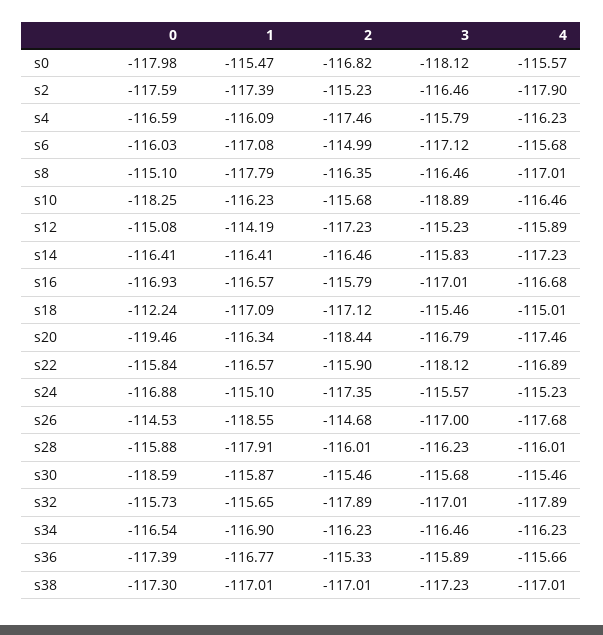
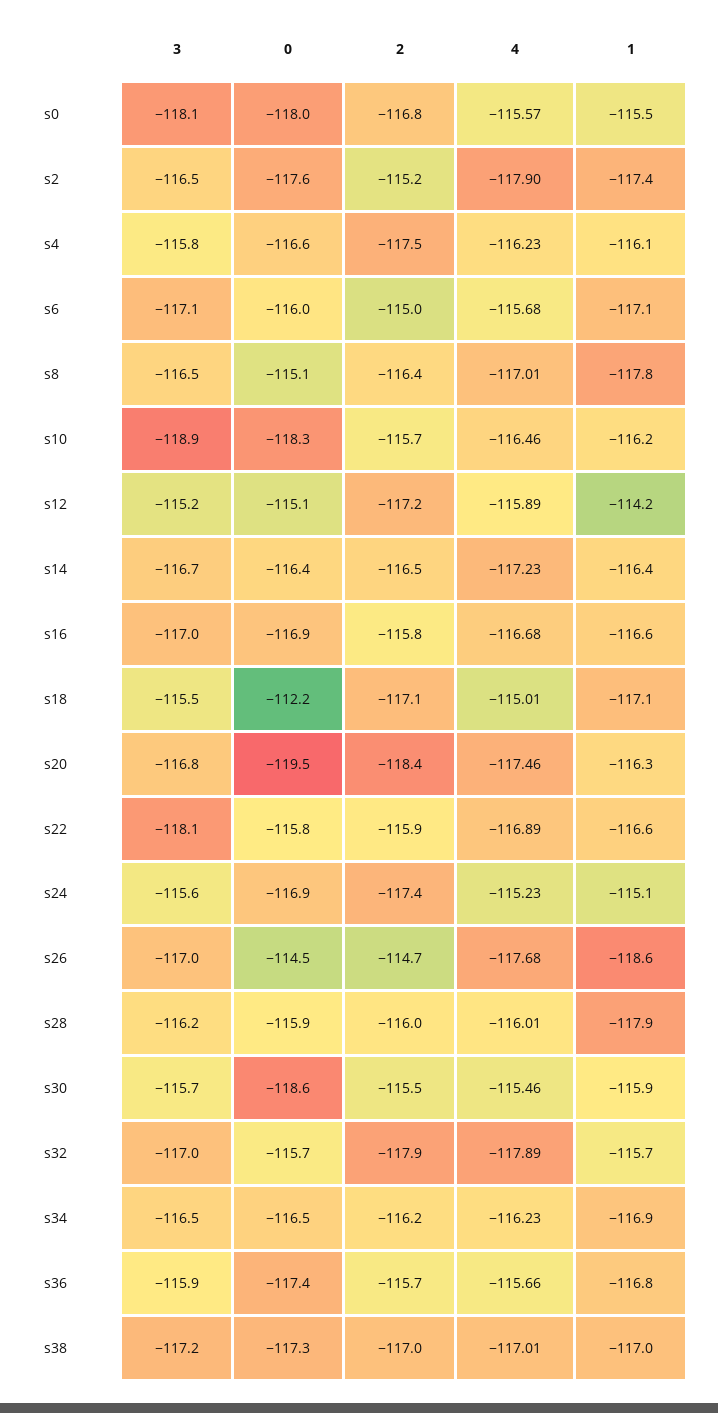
  {
    "0": {
      "s0": -117.98,
      "s2": -117.59,
      "s4": -116.59,
      "s6": -116.03,
      "s8": -115.1,
      "s10": -118.25,
      "s12": -115.08,
      "s14": -116.41,
      "s16": -116.93,
      "s18": -112.24,
      "s20": -119.46,
      "s22": -115.84,
      "s24": -116.88,
      "s26": -114.53,
      "s28": -115.88,
      "s30": -118.59,
      "s32": -115.73,
      "s34": -116.54,
      "s36": -117.39,
      "s38": -117.3
    },
    "1": {
      "s0": -115.47,
      "s2": -117.39,
      "s4": -116.09,
      "s6": -117.08,
      "s8": -117.79,
      "s10": -116.23,
      "s12": -114.19,
      "s14": -116.41,
      "s16": -116.57,
      "s18": -117.09,
      "s20": -116.34,
      "s22": -116.57,
      "s24": -115.1,
      "s26": -118.55,
      "s28": -117.91,
      "s30": -115.87,
      "s32": -115.65,
      "s34": -116.9,
      "s36": -116.77,
      "s38": -117.01
    },
    "2": {
      "s0": -116.82,
      "s2": -115.23,
      "s4": -117.46,
      "s6": -114.99,
      "s8": -116.35,
      "s10": -115.68,
      "s12": -117.23,
      "s14": -116.46,
      "s16": -115.79,
      "s18": -117.12,
      "s20": -118.44,
      "s22": -115.9,
      "s24": -117.35,
      "s26": -114.68,
      "s28": -116.01,
      "s30": -115.46,
      "s32": -117.89,
      "s34": -116.23,
-     "s36": -115.33,
+     "s36": -115.7,
      "s38": -117.01
    },
    "3": {
      "s0": -118.12,
      "s2": -116.46,
      "s4": -115.79,
      "s6": -117.12,
      "s8": -116.46,
      "s10": -118.89,
      "s12": -115.23,
-     "s14": -115.83,
+     "s14": -116.7,
      "s16": -117.01,
      "s18": -115.46,
      "s20": -116.79,
      "s22": -118.12,
      "s24": -115.57,
      "s26": -117,
      "s28": -116.23,
      "s30": -115.68,
      "s32": -117.01,
      "s34": -116.46,
      "s36": -115.89,
      "s38": -117.23
    },
    "4": {
      "s0": -115.57,
      "s2": -117.9,
      "s4": -116.23,
      "s6": -115.68,
      "s8": -117.01,
      "s10": -116.46,
      "s12": -115.89,
      "s14": -117.23,
      "s16": -116.68,
      "s18": -115.01,
      "s20": -117.46,
      "s22": -116.89,
      "s24": -115.23,
      "s26": -117.68,
      "s28": -116.01,
      "s30": -115.46,
      "s32": -117.89,
      "s34": -116.23,
      "s36": -115.66,
      "s38": -117.01
    }
  }

